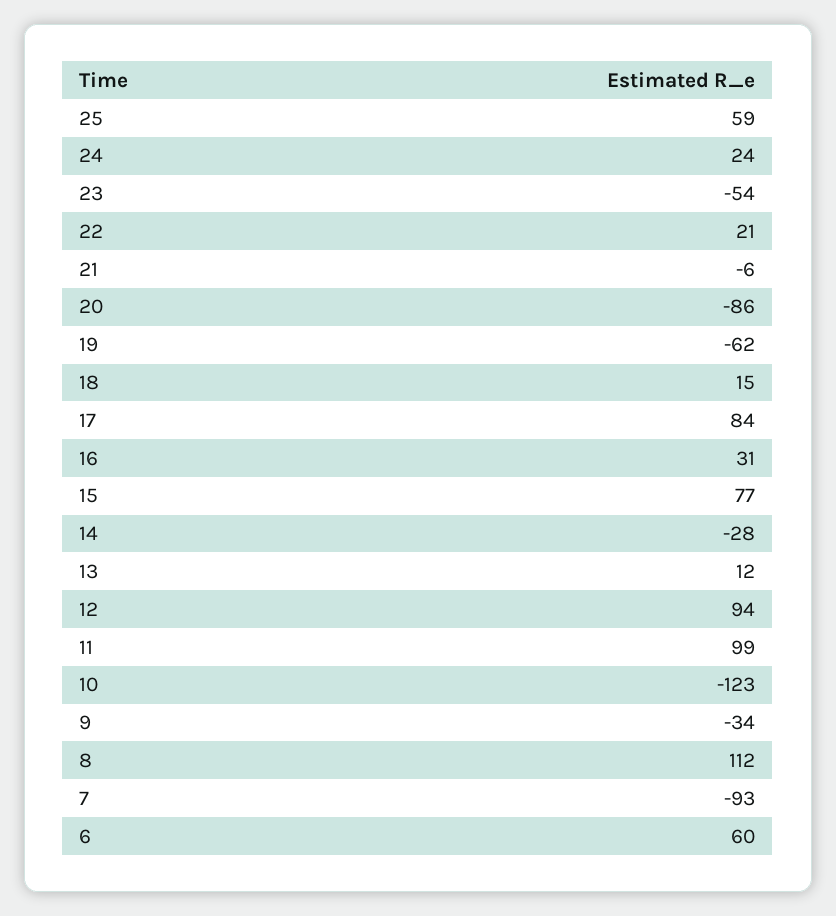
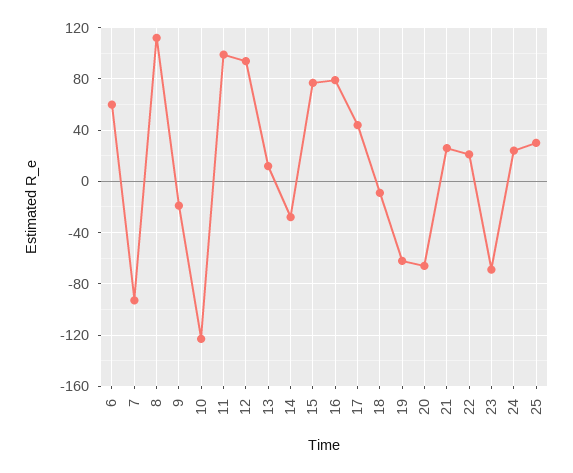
  {
-   "25": 59,
+   "25": 30,
    "24": 24,
-   "23": -54,
+   "23": -70,
    "22": 21,
-   "21": -6,
+   "21": 25,
-   "20": -86,
+   "20": -65,
    "19": -62,
-   "18": 15,
+   "18": -10,
-   "17": 84,
+   "17": 45,
-   "16": 31,
+   "16": 80,
    "15": 77,
    "14": -28,
    "13": 12,
    "12": 94,
    "11": 99,
    "10": -123,
-   "9": -34,
+   "9": -20,
    "8": 112,
    "7": -93,
    "6": 60
  }

